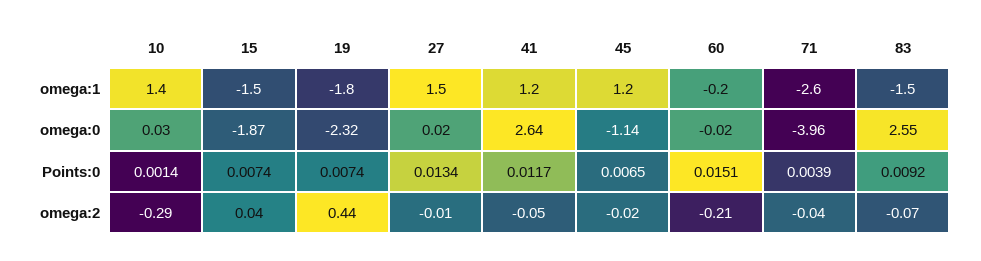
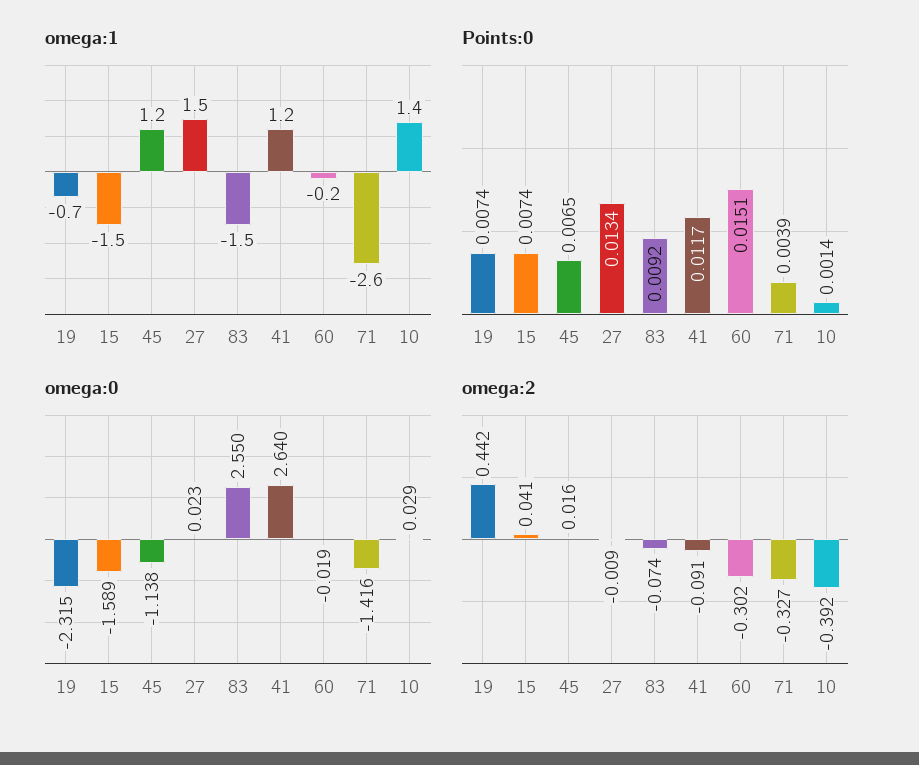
  {
    "omega:1": {
      "10": 1.4,
      "15": -1.5,
-     "19": -1.8,
+     "19": -0.7,
      "27": 1.5,
      "41": 1.2,
      "45": 1.2,
      "60": -0.2,
      "71": -2.6,
      "83": -1.5
    },
    "omega:0": {
      "10": 0.029,
-     "15": -1.87,
+     "15": -1.589,
      "19": -2.315,
      "27": 0.023,
      "41": 2.64,
      "45": -1.138,
      "60": -0.019,
-     "71": -3.96,
+     "71": -1.416,
      "83": 2.55
    },
    "Points:0": {
      "10": 0.0014,
      "15": 0.0074,
      "19": 0.0074,
      "27": 0.0134,
      "41": 0.0117,
      "45": 0.0065,
      "60": 0.0151,
      "71": 0.0039,
      "83": 0.0092
    },
    "omega:2": {
-     "10": -0.29,
+     "10": -0.392,
      "15": 0.041,
      "19": 0.442,
      "27": -0.009,
-     "41": -0.05,
+     "41": -0.091,
-     "45": -0.02,
+     "45": 0.016,
-     "60": -0.21,
+     "60": -0.302,
-     "71": -0.04,
+     "71": -0.327,
      "83": -0.074
    }
  }

